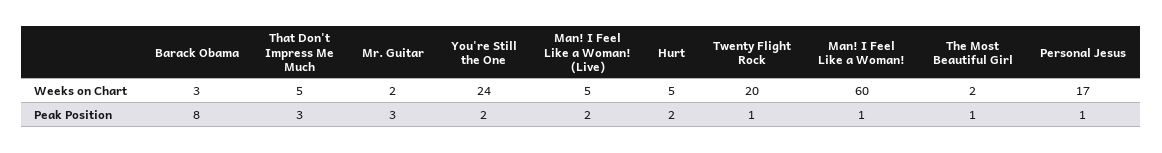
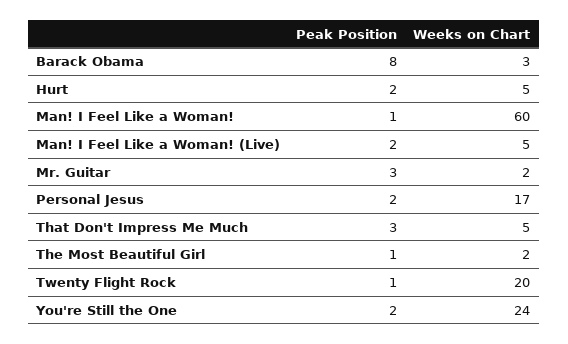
  {
    "Barack Obama": {
      "Weeks on Chart": 3,
      "Peak Position": 8
    },
    "That Don't Impress Me Much": {
      "Weeks on Chart": 5,
      "Peak Position": 3
    },
    "Mr. Guitar": {
      "Weeks on Chart": 2,
      "Peak Position": 3
    },
    "You're Still the One": {
      "Weeks on Chart": 24,
      "Peak Position": 2
    },
    "Man! I Feel Like a Woman! (Live)": {
      "Weeks on Chart": 5,
      "Peak Position": 2
    },
    "Hurt": {
      "Weeks on Chart": 5,
      "Peak Position": 2
    },
    "Twenty Flight Rock": {
      "Weeks on Chart": 20,
      "Peak Position": 1
    },
    "Man! I Feel Like a Woman!": {
      "Weeks on Chart": 60,
      "Peak Position": 1
    },
    "The Most Beautiful Girl": {
      "Weeks on Chart": 2,
      "Peak Position": 1
    },
    "Personal Jesus": {
      "Weeks on Chart": 17,
-     "Peak Position": 1
+     "Peak Position": 2
    }
  }

